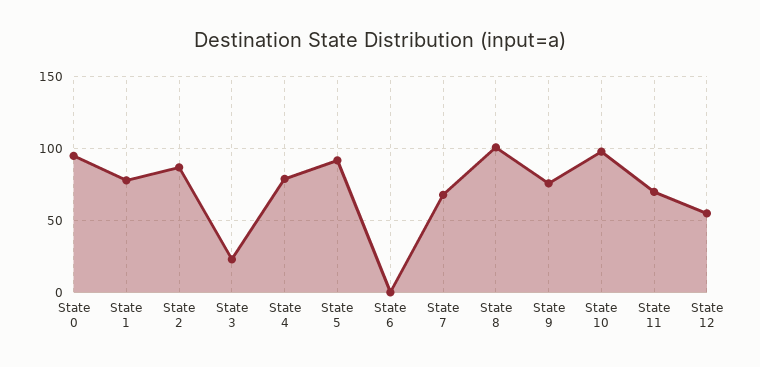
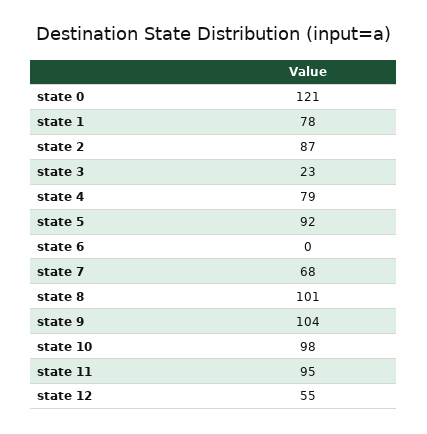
  {
-   "State 0": 95,
+   "State 0": 121,
    "State 1": 78,
    "State 2": 87,
    "State 3": 23,
    "State 4": 79,
    "State 5": 92,
    "State 6": 0,
    "State 7": 68,
    "State 8": 101,
-   "State 9": 75,
+   "State 9": 104,
    "State 10": 98,
-   "State 11": 70,
+   "State 11": 95,
    "State 12": 55
  }

